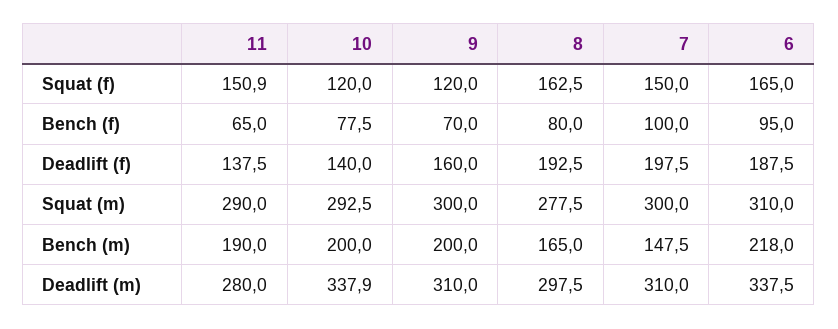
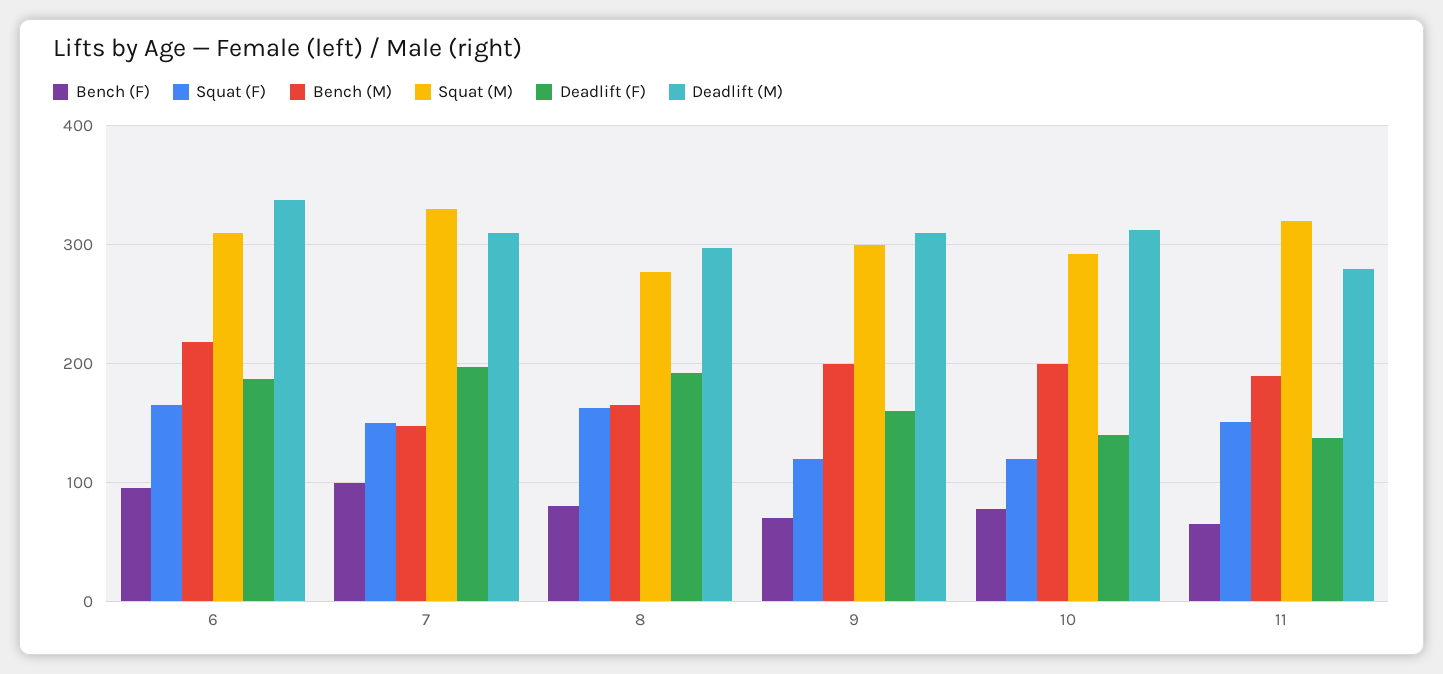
  {
    "Squat (f)": {
      "11": 150.9,
      "10": 120,
      "9": 120,
      "8": 162.5,
      "7": 150,
      "6": 165
    },
    "Bench (f)": {
      "11": 65,
      "10": 77.5,
      "9": 70,
      "8": 80,
      "7": 100,
      "6": 95
    },
    "Deadlift (f)": {
      "11": 137.5,
      "10": 140,
      "9": 160,
      "8": 192.5,
      "7": 197.5,
      "6": 187.5
    },
    "Squat (m)": {
-     "11": 290,
+     "11": 320,
      "10": 292.5,
      "9": 300,
      "8": 277.5,
-     "7": 300,
+     "7": 330,
      "6": 310
    },
    "Bench (m)": {
      "11": 190,
      "10": 200,
      "9": 200,
      "8": 165,
      "7": 147.5,
      "6": 218
    },
    "Deadlift (m)": {
      "11": 280,
-     "10": 337.9,
+     "10": 310,
      "9": 310,
      "8": 297.5,
      "7": 310,
      "6": 337.5
    }
  }

